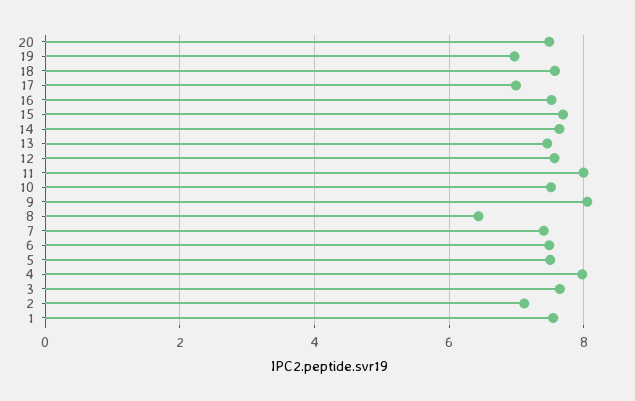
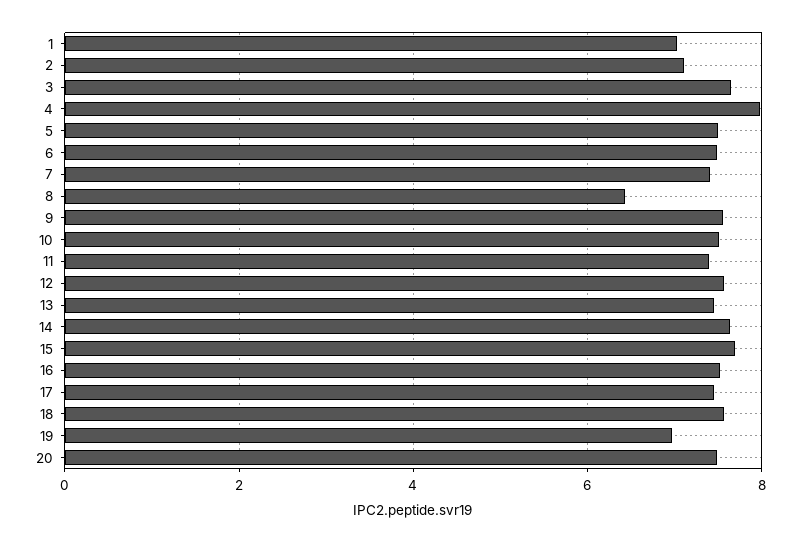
  {
    "20": 7.4,
    "19": 7,
    "18": 7.6,
-   "17": 7,
+   "17": 7.4,
    "16": 7.6,
    "15": 7.6,
    "14": 7.6,
    "13": 7.4,
    "12": 7.6,
-   "11": 8,
+   "11": 7.4,
    "10": 7.6,
-   "9": 8,
+   "9": 7.6,
    "8": 6.4,
    "7": 7.4,
    "6": 7.4,
    "5": 7.6,
    "4": 8,
    "3": 7.6,
    "2": 7.2,
-   "1": 7.6
+   "1": 7
  }

